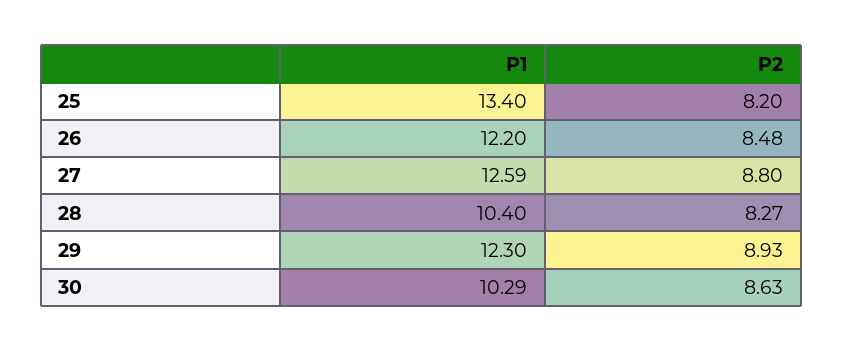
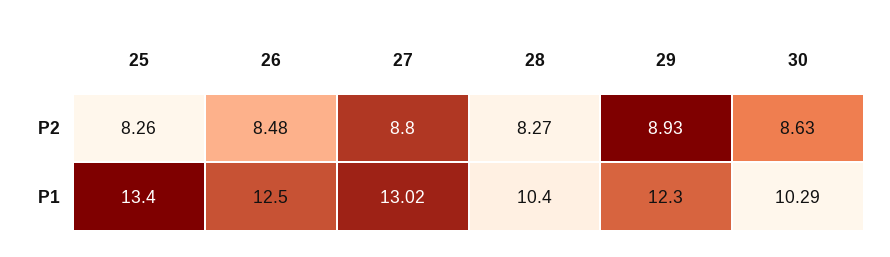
  {
    "P1": {
      "25": 13.4,
-     "26": 12.2,
+     "26": 12.5,
-     "27": 12.59,
+     "27": 13.02,
      "28": 10.4,
      "29": 12.3,
      "30": 10.29
    },
    "P2": {
-     "25": 8.2,
+     "25": 8.26,
      "26": 8.48,
      "27": 8.8,
      "28": 8.27,
      "29": 8.93,
      "30": 8.63
    }
  }

